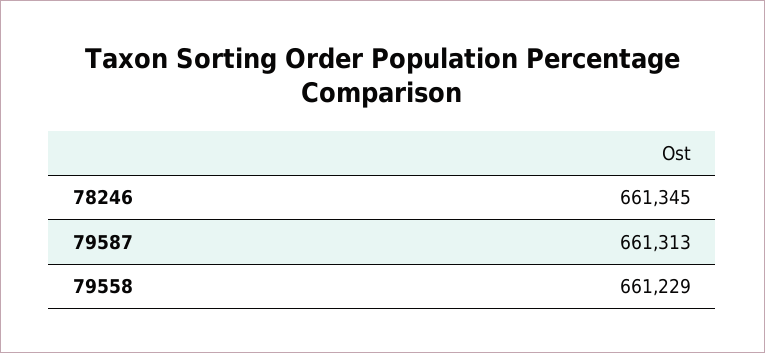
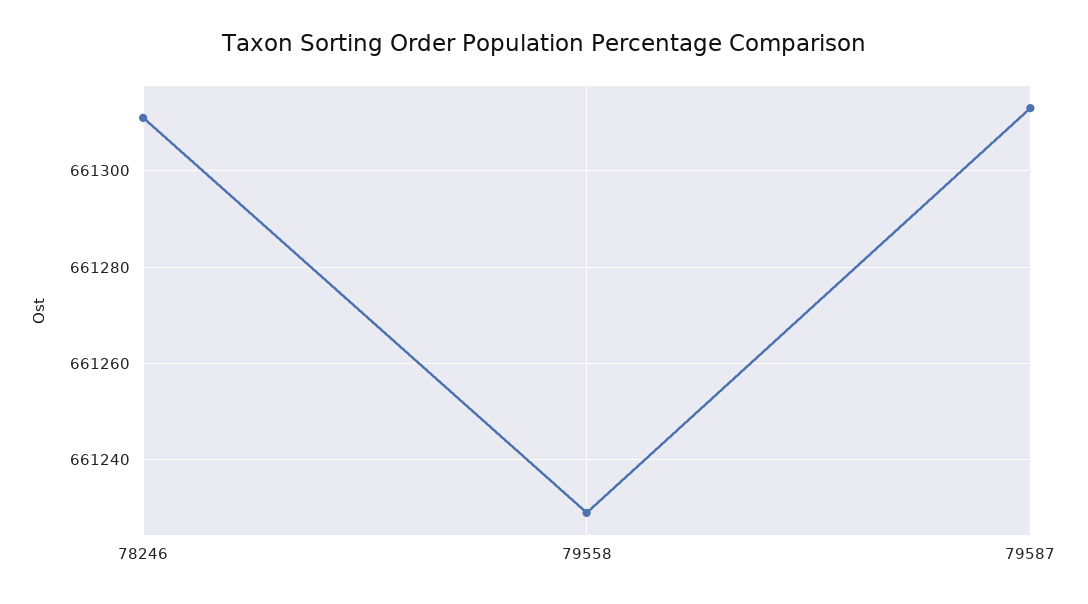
  {
-   "78246": 661345,
+   "78246": 661310,
    "79587": 661313,
    "79558": 661229
  }

